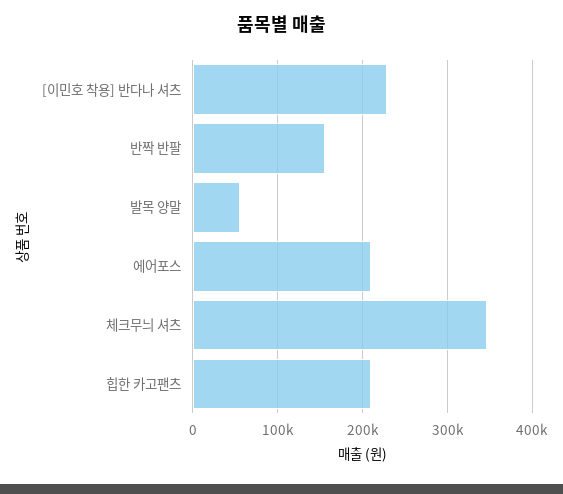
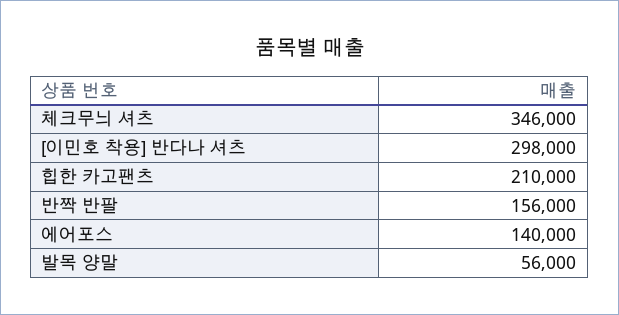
  {
-   "[이민호 착용] 반다나 셔츠": 230000,
+   "[이민호 착용] 반다나 셔츠": 298000,
    "반짝 반팔": 156000,
    "발목 양말": 56000,
-   "에어포스": 210000,
+   "에어포스": 140000,
    "체크무늬 셔츠": 346000,
    "힙한 카고팬츠": 210000
  }

